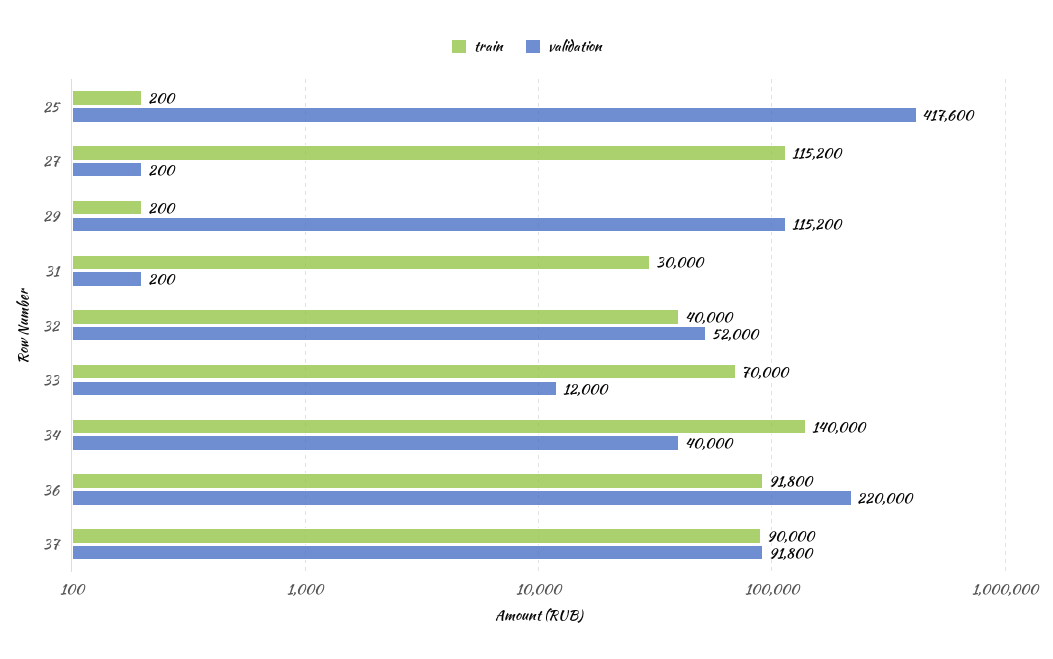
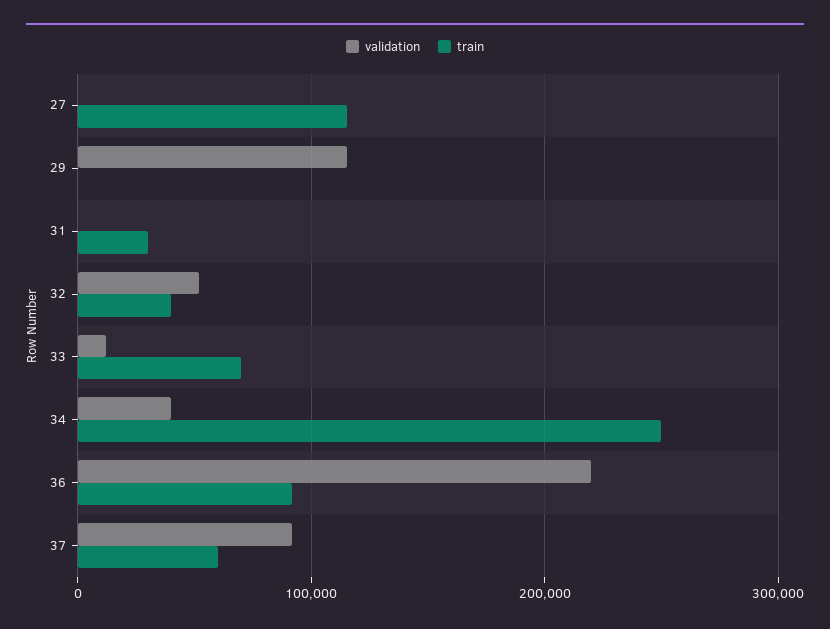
  {
    "train": {
-     "25": 200,
      "27": 115200,
      "29": 200,
      "31": 30000,
      "32": 40000,
      "33": 70000,
-     "34": 140000,
+     "34": 250000,
      "36": 91800,
-     "37": 90000
+     "37": 60000
    },
    "validation": {
-     "25": 417600,
      "27": 200,
      "29": 115200,
      "31": 200,
      "32": 52000,
      "33": 12000,
      "34": 40000,
      "36": 220000,
      "37": 91800
    }
  }

